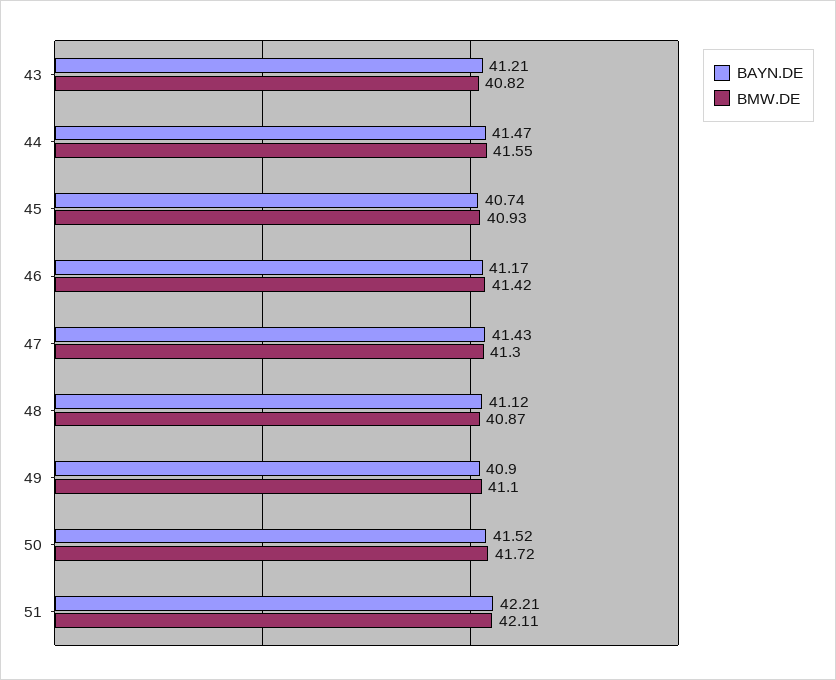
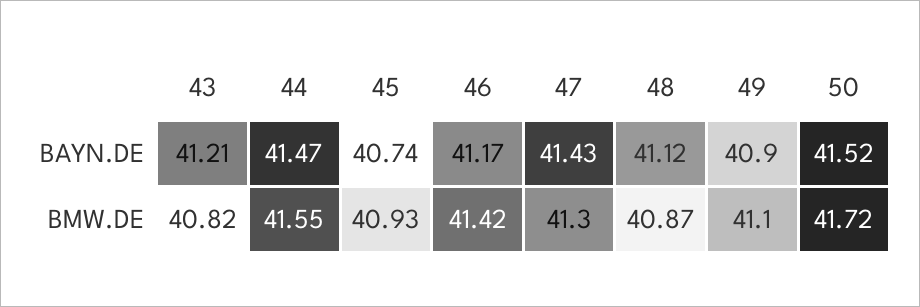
  {
    "BAYN.DE": {
      "43": 41.21,
      "44": 41.47,
      "45": 40.74,
      "46": 41.17,
      "47": 41.43,
      "48": 41.12,
      "49": 40.9,
-     "50": 41.52,
+     "50": 41.52
-     "51": 42.21
    },
    "BMW.DE": {
      "43": 40.82,
      "44": 41.55,
      "45": 40.93,
      "46": 41.42,
      "47": 41.3,
      "48": 40.87,
      "49": 41.1,
-     "50": 41.72,
+     "50": 41.72
-     "51": 42.11
    }
  }

